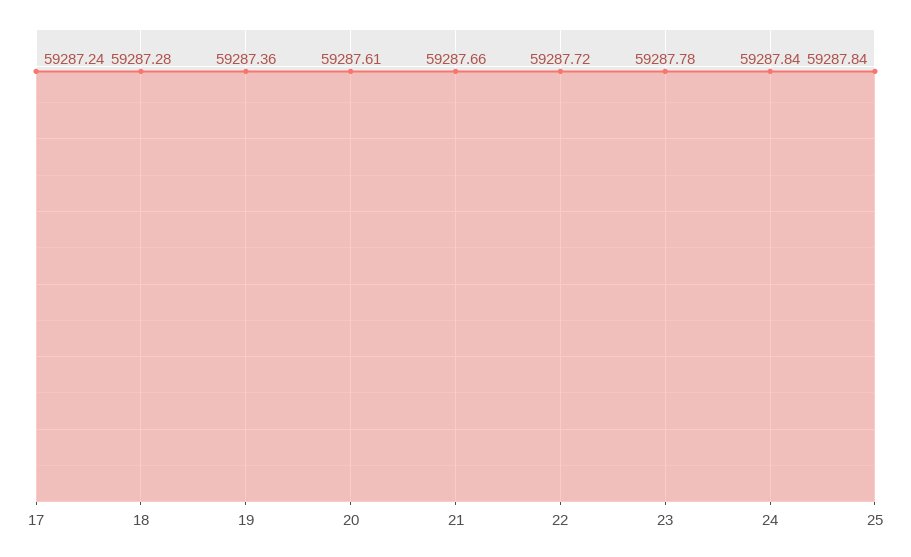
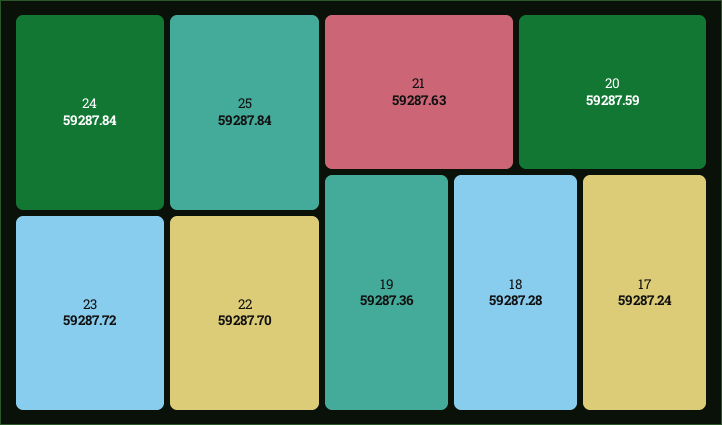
  {
    "17": 59287.24,
    "18": 59287.28,
    "19": 59287.36,
-   "20": 59287.61,
+   "20": 59287.59,
-   "21": 59287.66,
+   "21": 59287.63,
-   "22": 59287.72,
+   "22": 59287.7,
-   "23": 59287.78,
+   "23": 59287.72,
    "24": 59287.84,
    "25": 59287.84
  }

